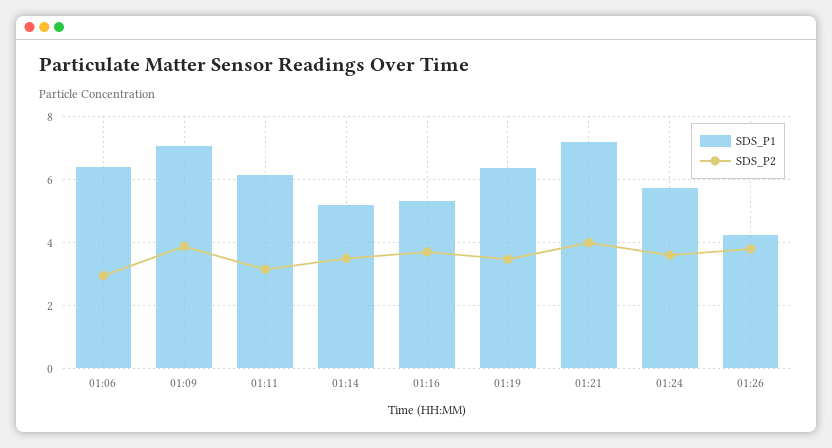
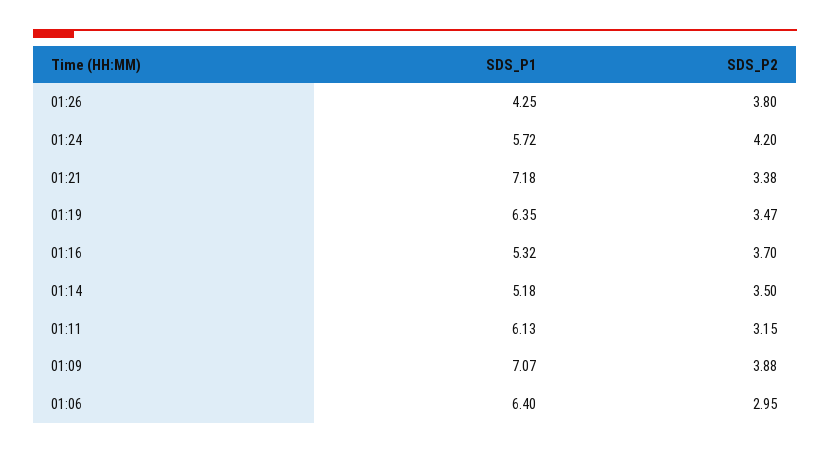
  {
    "SDS_P1": {
      "01:06": 6.4,
      "01:09": 7.07,
      "01:11": 6.13,
      "01:14": 5.18,
      "01:16": 5.32,
      "01:19": 6.35,
      "01:21": 7.18,
      "01:24": 5.72,
      "01:26": 4.25
    },
    "SDS_P2": {
      "01:06": 2.95,
      "01:09": 3.88,
      "01:11": 3.15,
      "01:14": 3.5,
      "01:16": 3.7,
      "01:19": 3.47,
-     "01:21": 4,
+     "01:21": 3.38,
-     "01:24": 3.6,
+     "01:24": 4.2,
      "01:26": 3.8
    }
  }

